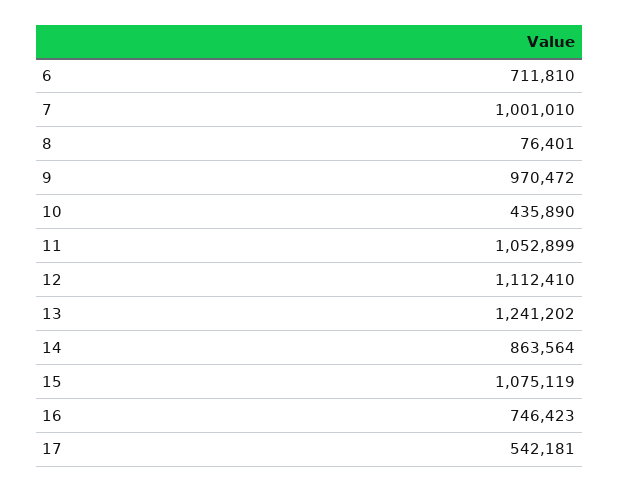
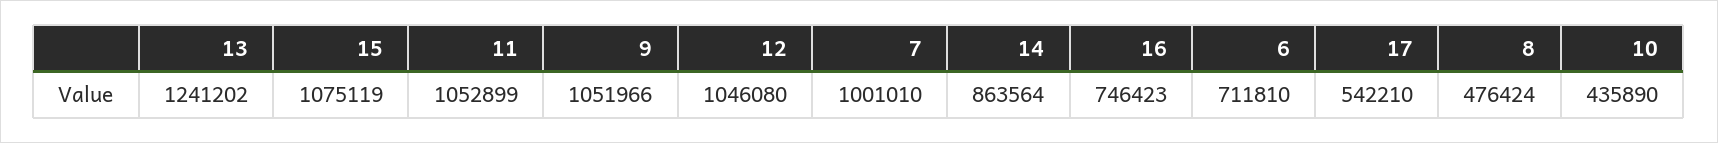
  {
    "6": 711810,
    "7": 1001010,
-   "8": 76401,
+   "8": 476424,
-   "9": 970472,
+   "9": 1051966,
    "10": 435890,
    "11": 1052899,
-   "12": 1112410,
+   "12": 1046080,
    "13": 1241202,
    "14": 863564,
    "15": 1075119,
    "16": 746423,
-   "17": 542181
+   "17": 542210
  }

